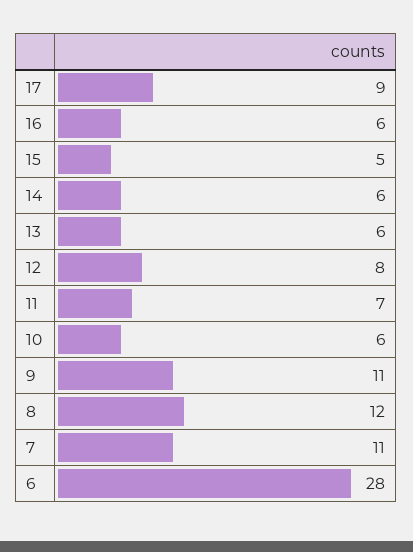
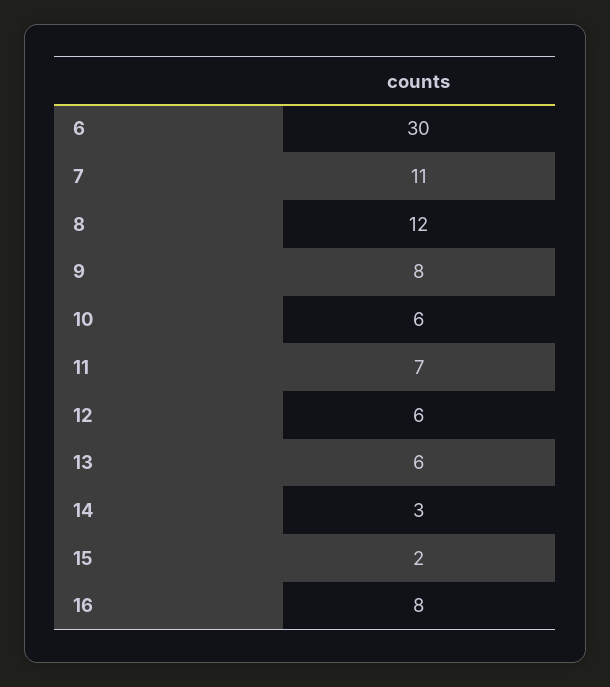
  {
-   "17": 9,
-   "16": 6,
+   "16": 8,
-   "15": 5,
+   "15": 2,
-   "14": 6,
+   "14": 3,
    "13": 6,
-   "12": 8,
+   "12": 6,
    "11": 7,
    "10": 6,
-   "9": 11,
+   "9": 8,
    "8": 12,
    "7": 11,
-   "6": 28
+   "6": 30
  }

